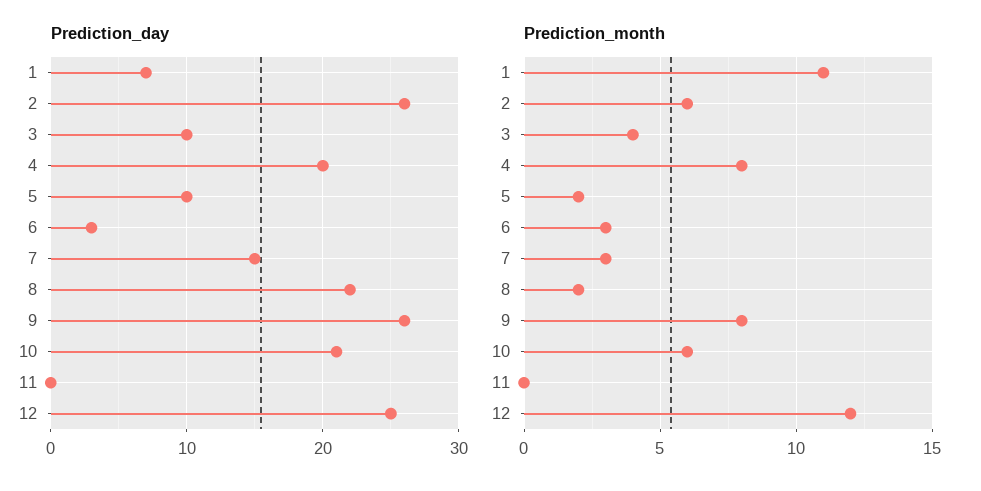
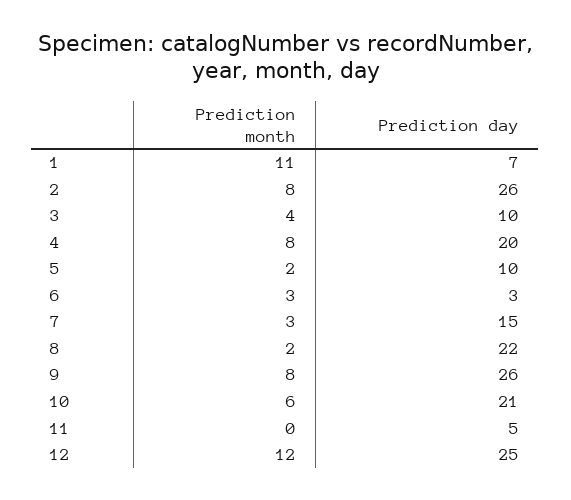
  {
    "Prediction_day": {
      "1": 7,
      "2": 26,
      "3": 10,
      "4": 20,
      "5": 10,
      "6": 3,
      "7": 15,
      "8": 22,
      "9": 26,
      "10": 21,
-     "11": 0,
+     "11": 5,
      "12": 25
    },
    "Prediction_month": {
      "1": 11,
-     "2": 6,
+     "2": 8,
      "3": 4,
      "4": 8,
      "5": 2,
      "6": 3,
      "7": 3,
      "8": 2,
      "9": 8,
      "10": 6,
      "11": 0,
      "12": 12
    }
  }

